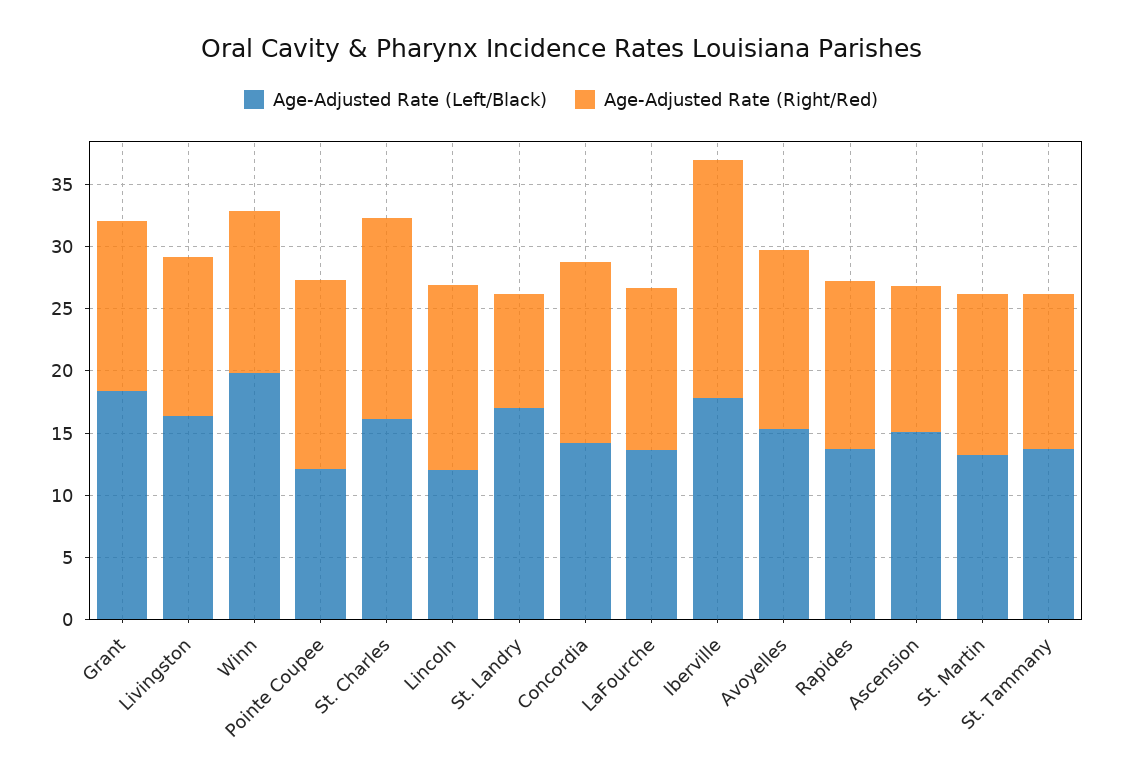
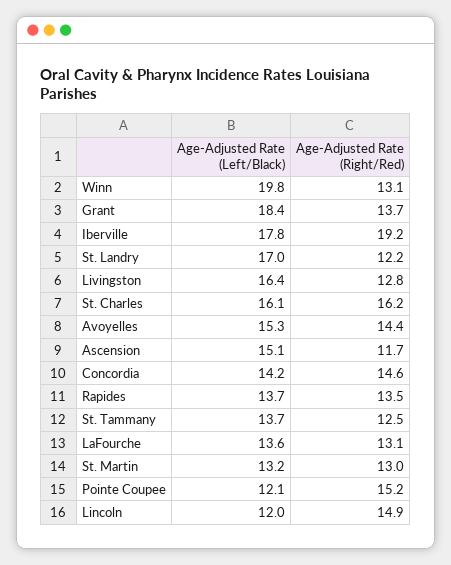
  {
    "Age-Adjusted Rate (Left/Black)": {
      "Grant": 18.4,
      "Livingston": 16.4,
      "Winn": 19.8,
      "Pointe Coupee": 12.1,
      "St. Charles": 16.1,
      "Lincoln": 12,
      "St. Landry": 17,
      "Concordia": 14.2,
      "LaFourche": 13.6,
      "Iberville": 17.8,
      "Avoyelles": 15.3,
      "Rapides": 13.7,
      "Ascension": 15.1,
      "St. Martin": 13.2,
      "St. Tammany": 13.7
    },
    "Age-Adjusted Rate (Right/Red)": {
      "Grant": 13.7,
      "Livingston": 12.8,
      "Winn": 13.1,
      "Pointe Coupee": 15.2,
      "St. Charles": 16.2,
      "Lincoln": 14.9,
-     "St. Landry": 9,
+     "St. Landry": 12.2,
      "Concordia": 14.6,
      "LaFourche": 13.1,
      "Iberville": 19.2,
      "Avoyelles": 14.4,
      "Rapides": 13.5,
      "Ascension": 11.7,
      "St. Martin": 13,
      "St. Tammany": 12.5
    }
  }

